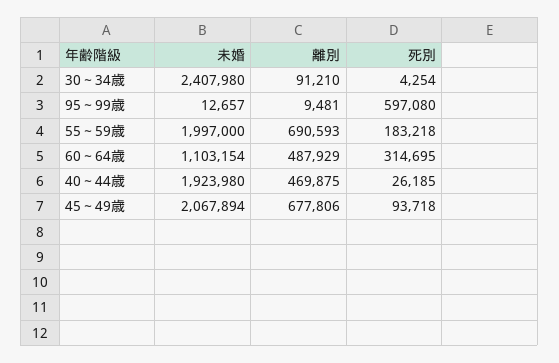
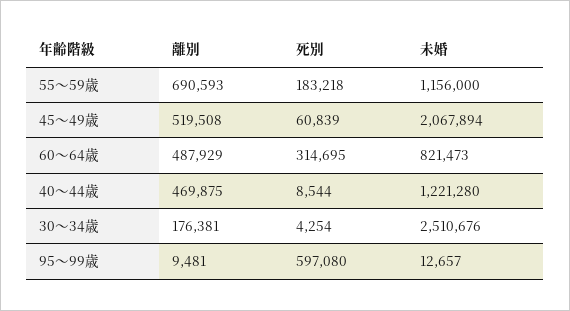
  {
    "未婚": {
-     "30～34歳": 2407980,
+     "30～34歳": 2510676,
      "95～99歳": 12657,
-     "55～59歳": 1997000,
+     "55～59歳": 1156000,
-     "60～64歳": 1103154,
+     "60～64歳": 821473,
-     "40～44歳": 1923980,
+     "40～44歳": 1221280,
      "45～49歳": 2067894
    },
    "離別": {
-     "30～34歳": 91210,
+     "30～34歳": 176381,
      "95～99歳": 9481,
      "55～59歳": 690593,
      "60～64歳": 487929,
      "40～44歳": 469875,
-     "45～49歳": 677806
+     "45～49歳": 519508
    },
    "死別": {
      "30～34歳": 4254,
      "95～99歳": 597080,
      "55～59歳": 183218,
      "60～64歳": 314695,
-     "40～44歳": 26185,
+     "40～44歳": 8544,
-     "45～49歳": 93718
+     "45～49歳": 60839
    }
  }

